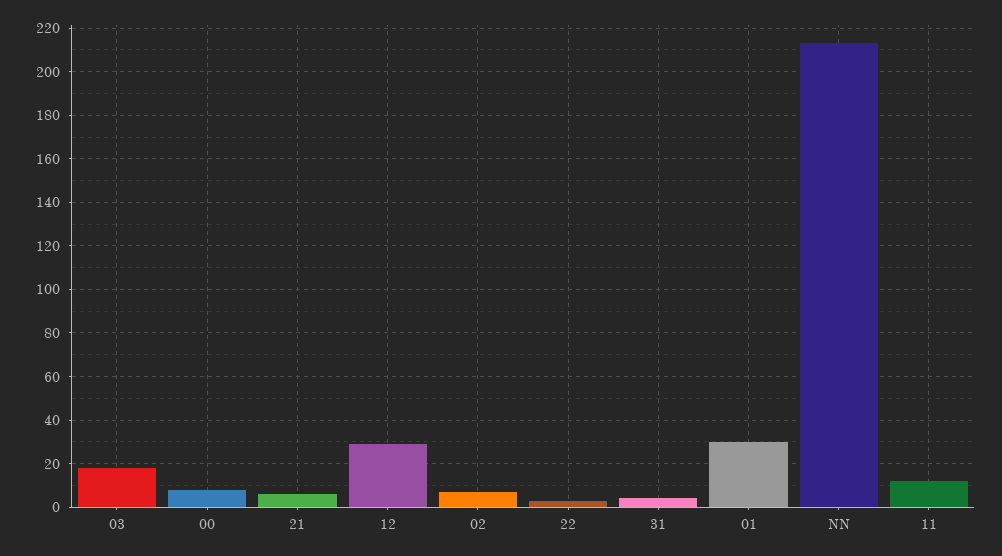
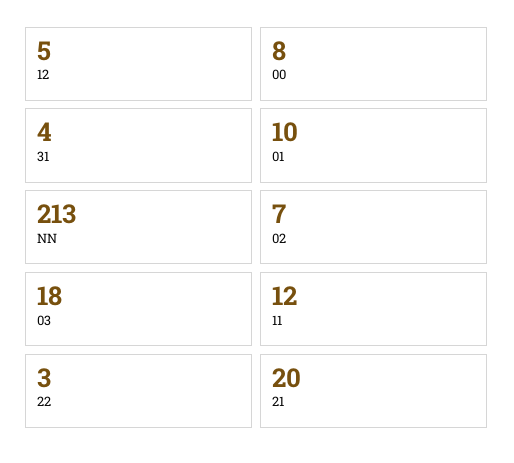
  {
    "03": 18,
    "00": 8,
-   "21": 5,
+   "21": 20,
-   "12": 30,
+   "12": 5,
    "02": 7,
    "22": 3,
    "31": 4,
-   "01": 30,
+   "01": 10,
    "NN": 213,
    "11": 12
  }

